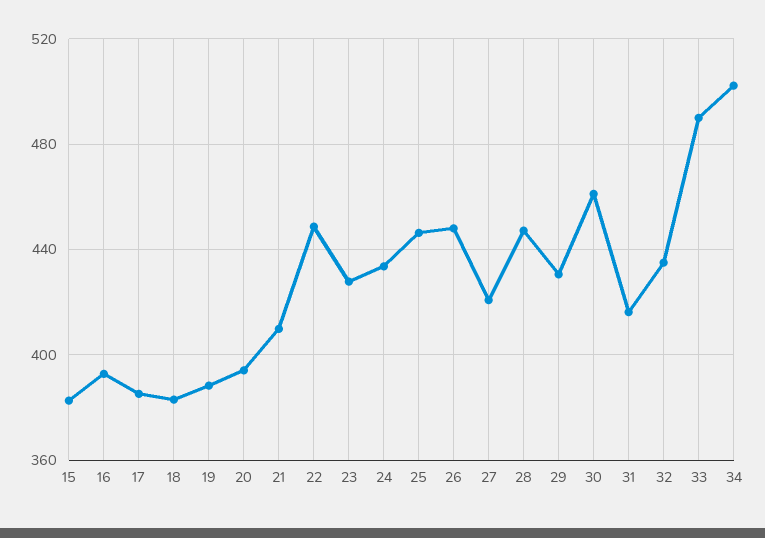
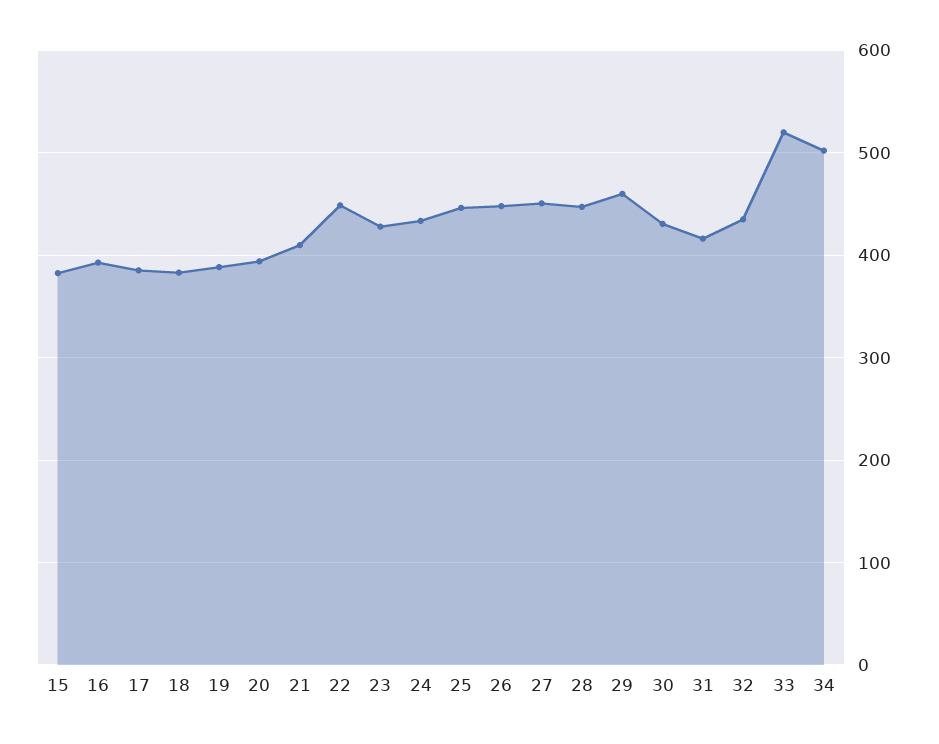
  {
    "15": 385,
    "16": 395,
    "17": 385,
    "18": 385,
    "19": 390,
    "20": 395,
    "21": 410,
    "22": 450,
    "23": 430,
    "24": 435,
    "25": 445,
    "26": 450,
-   "27": 420,
+   "27": 450,
    "28": 445,
-   "29": 430,
+   "29": 460,
-   "30": 460,
+   "30": 430,
    "31": 415,
    "32": 435,
-   "33": 490,
+   "33": 520,
    "34": 500
  }

